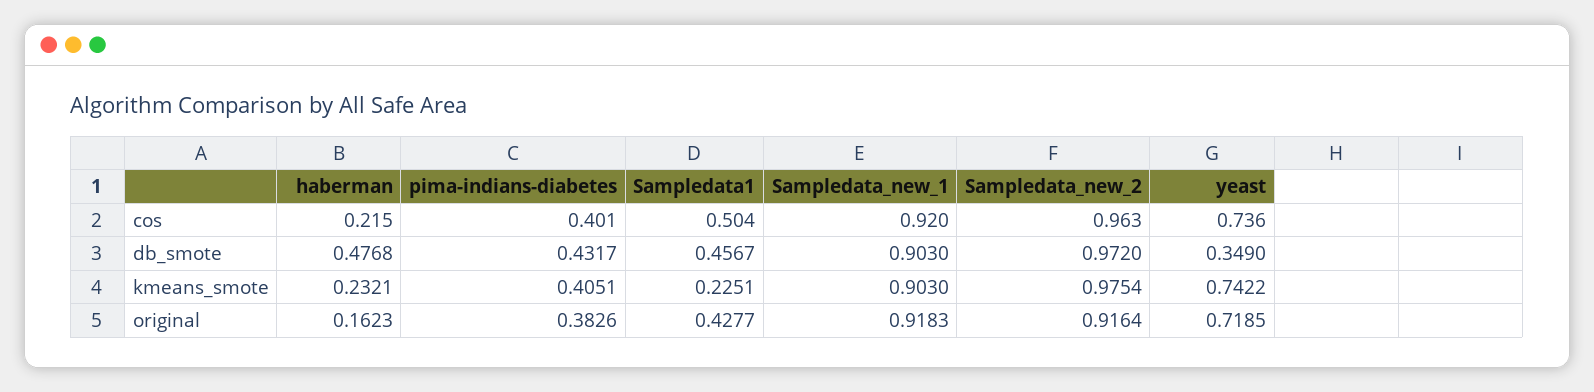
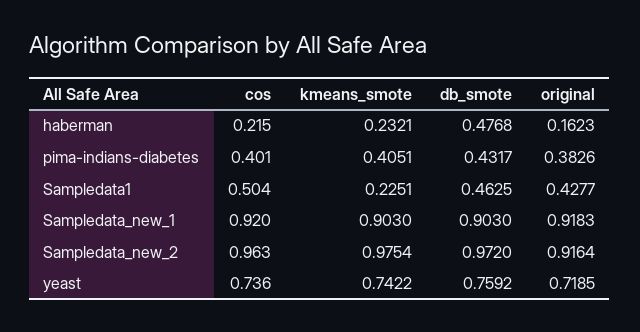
  {
    "haberman": {
      "cos": 0.215,
      "db_smote": 0.4768,
      "kmeans_smote": 0.2321,
      "original": 0.1623
    },
    "pima-indians-diabetes": {
      "cos": 0.401,
      "db_smote": 0.4317,
      "kmeans_smote": 0.4051,
      "original": 0.3826
    },
    "Sampledata1": {
      "cos": 0.504,
-     "db_smote": 0.4567,
+     "db_smote": 0.4625,
      "kmeans_smote": 0.2251,
      "original": 0.4277
    },
    "Sampledata_new_1": {
      "cos": 0.92,
      "db_smote": 0.903,
      "kmeans_smote": 0.903,
      "original": 0.9183
    },
    "Sampledata_new_2": {
      "cos": 0.963,
      "db_smote": 0.972,
      "kmeans_smote": 0.9754,
      "original": 0.9164
    },
    "yeast": {
      "cos": 0.736,
-     "db_smote": 0.349,
+     "db_smote": 0.7592,
      "kmeans_smote": 0.7422,
      "original": 0.7185
    }
  }

